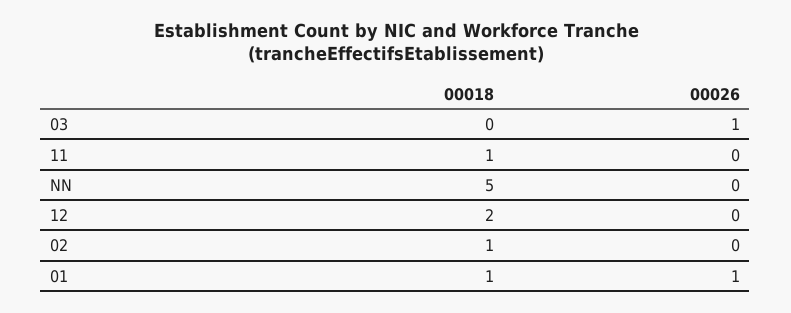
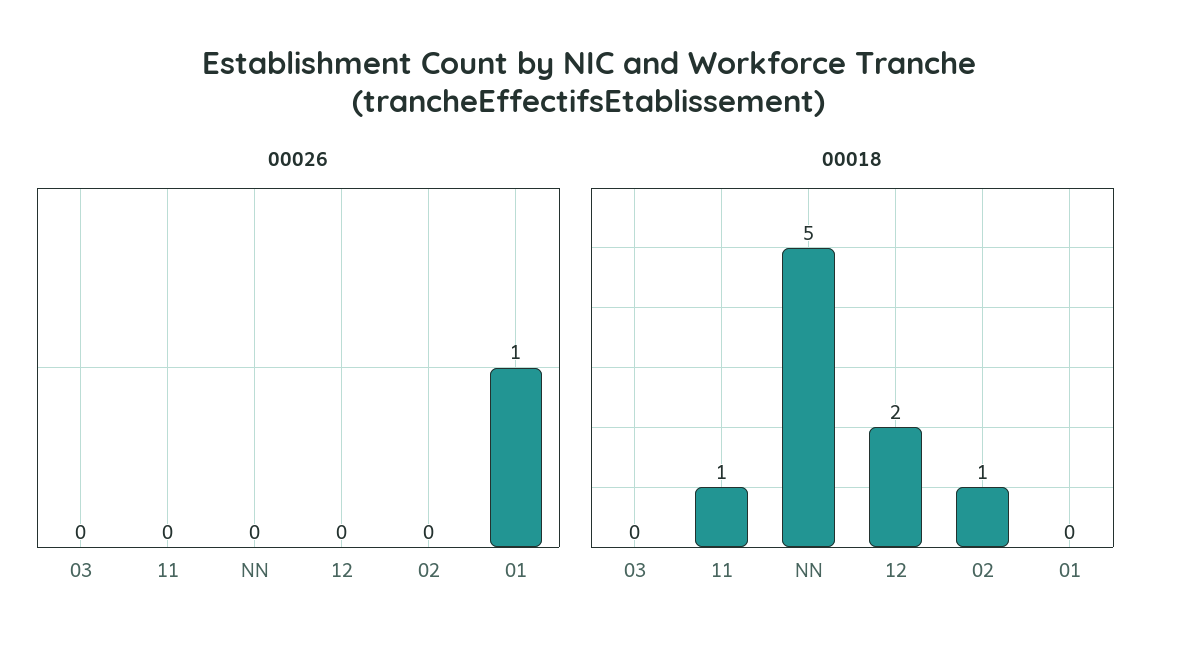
  {
    "00018": {
      "03": 0,
      "11": 1,
      "NN": 5,
      "12": 2,
      "02": 1,
-     "01": 1
+     "01": 0
    },
    "00026": {
-     "03": 1,
+     "03": 0,
      "11": 0,
      "NN": 0,
      "12": 0,
      "02": 0,
      "01": 1
    }
  }

